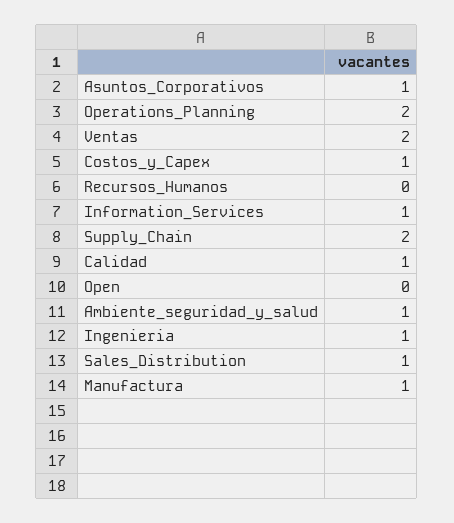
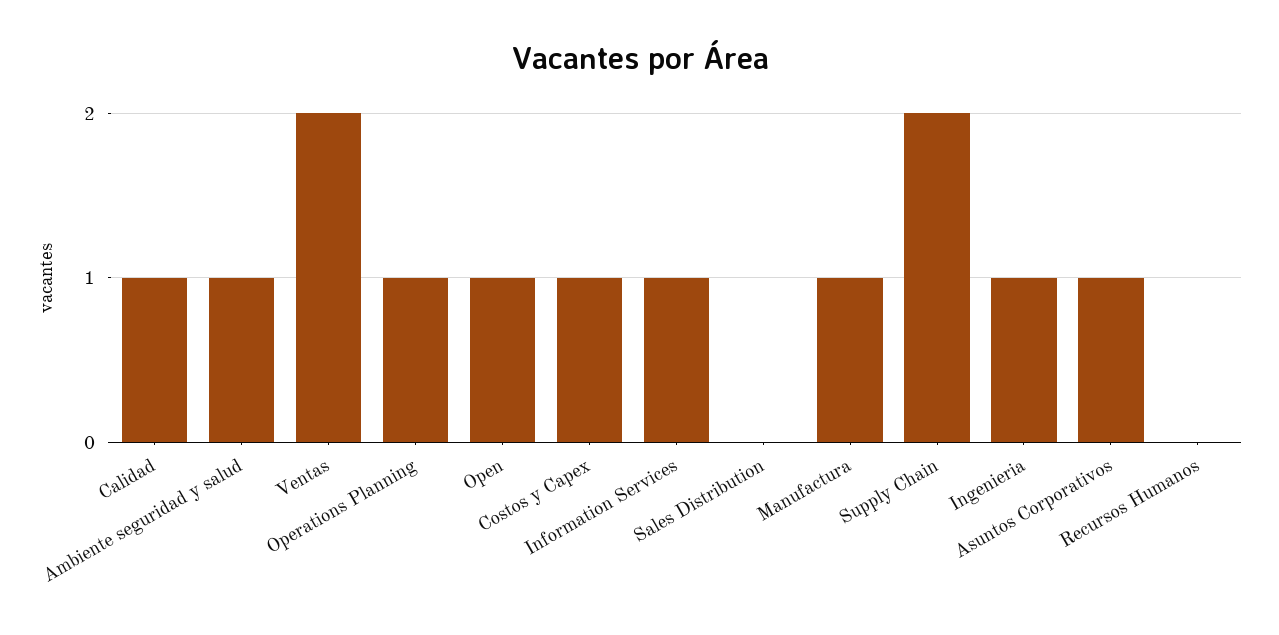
  {
    "Asuntos_Corporativos": 1,
-   "Operations_Planning": 2,
+   "Operations_Planning": 1,
    "Ventas": 2,
    "Costos_y_Capex": 1,
    "Recursos_Humanos": 0,
    "Information_Services": 1,
    "Supply_Chain": 2,
    "Calidad": 1,
-   "Open": 0,
+   "Open": 1,
    "Ambiente_seguridad_y_salud": 1,
    "Ingenieria": 1,
-   "Sales_Distribution": 1,
+   "Sales_Distribution": 0,
    "Manufactura": 1
  }

